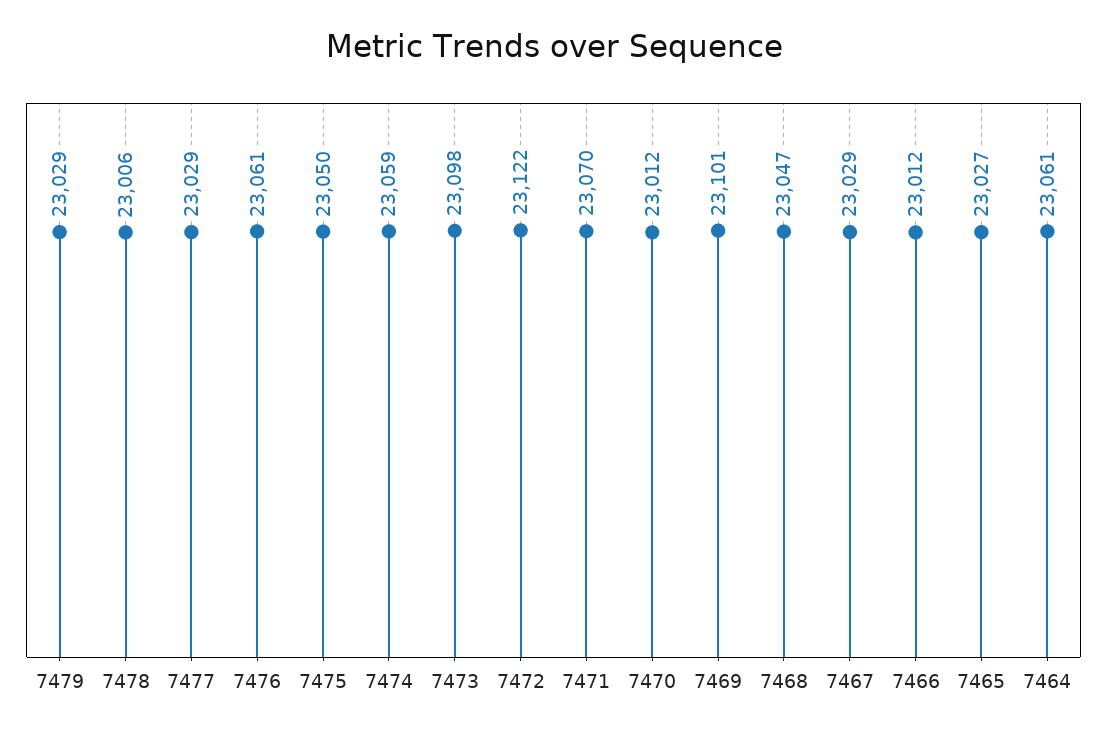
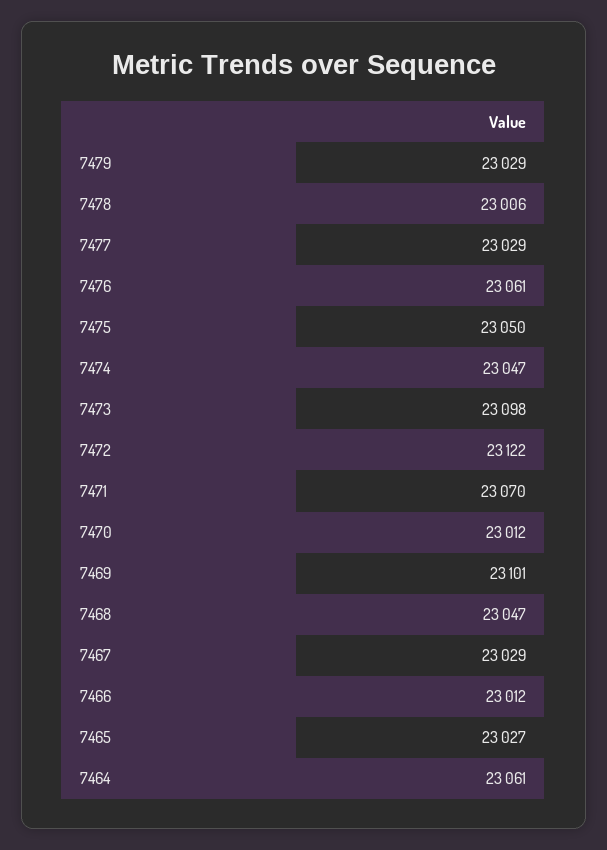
  {
    "7479": 23029,
    "7478": 23006,
    "7477": 23029,
    "7476": 23061,
    "7475": 23050,
-   "7474": 23059,
+   "7474": 23047,
    "7473": 23098,
    "7472": 23122,
    "7471": 23070,
    "7470": 23012,
    "7469": 23101,
    "7468": 23047,
    "7467": 23029,
    "7466": 23012,
    "7465": 23027,
    "7464": 23061
  }

